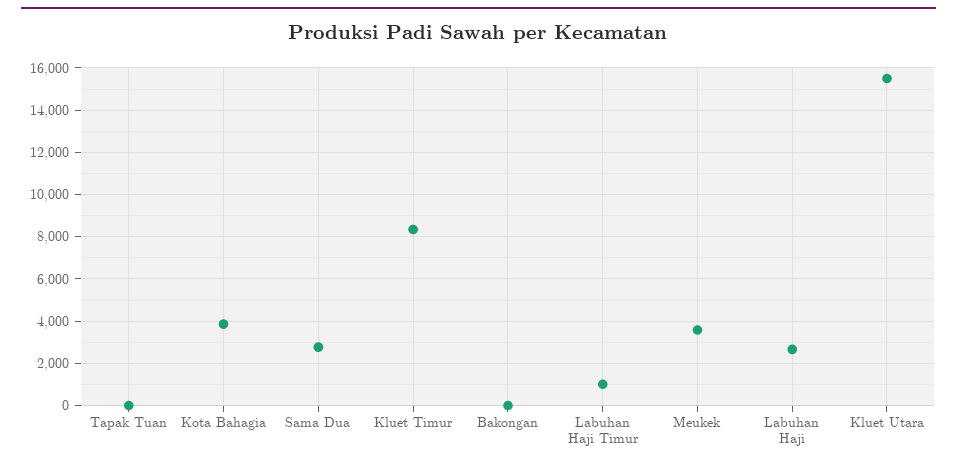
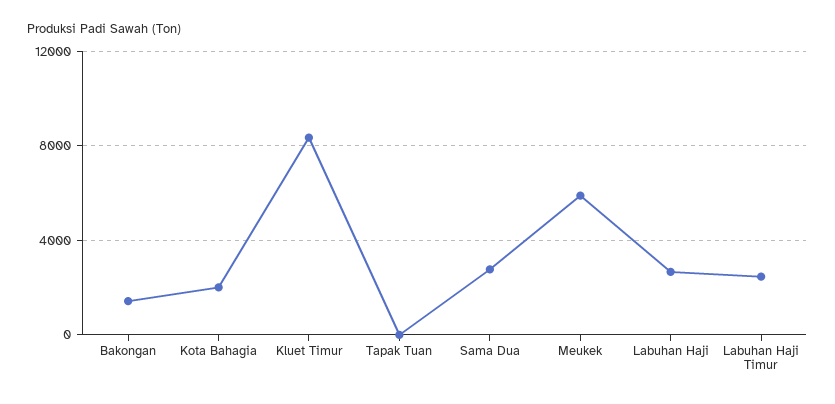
  {
    "Tapak Tuan": 0,
-   "Kota Bahagia": 4000,
+   "Kota Bahagia": 2000,
    "Sama Dua": 3000,
    "Kluet Timur": 8500,
-   "Bakongan": 0,
+   "Bakongan": 1500,
-   "Labuhan Haji Timur": 1000,
+   "Labuhan Haji Timur": 2500,
-   "Meukek": 3500,
+   "Meukek": 6000,
-   "Labuhan Haji": 2500,
+   "Labuhan Haji": 2500
-   "Kluet Utara": 15500
  }

